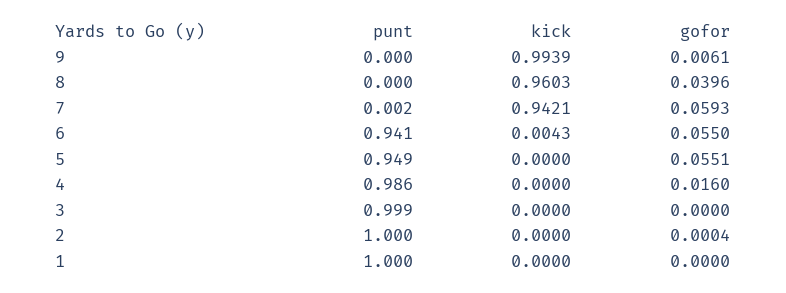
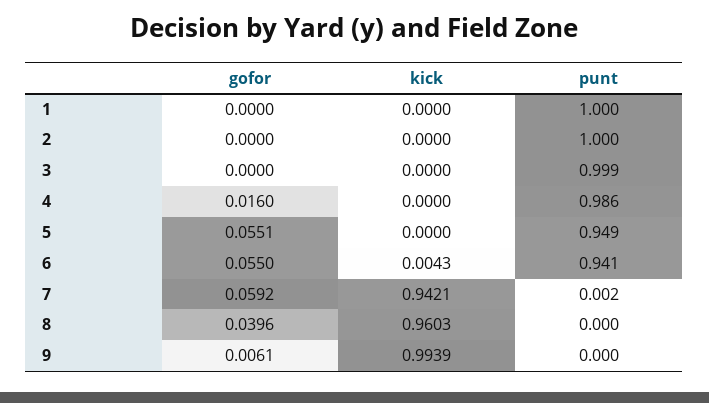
  {
    "punt": {
      "9": 0,
      "8": 0,
      "7": 0.002,
      "6": 0.941,
      "5": 0.949,
      "4": 0.986,
      "3": 0.999,
      "2": 1,
      "1": 1
    },
    "kick": {
      "9": 0.9939,
      "8": 0.9603,
      "7": 0.9421,
      "6": 0.0043,
      "5": 0,
      "4": 0,
      "3": 0,
      "2": 0,
      "1": 0
    },
    "gofor": {
      "9": 0.0061,
      "8": 0.0396,
-     "7": 0.0593,
+     "7": 0.0592,
      "6": 0.055,
      "5": 0.0551,
      "4": 0.016,
      "3": 0,
-     "2": 0.0004,
+     "2": 0,
      "1": 0
    }
  }

